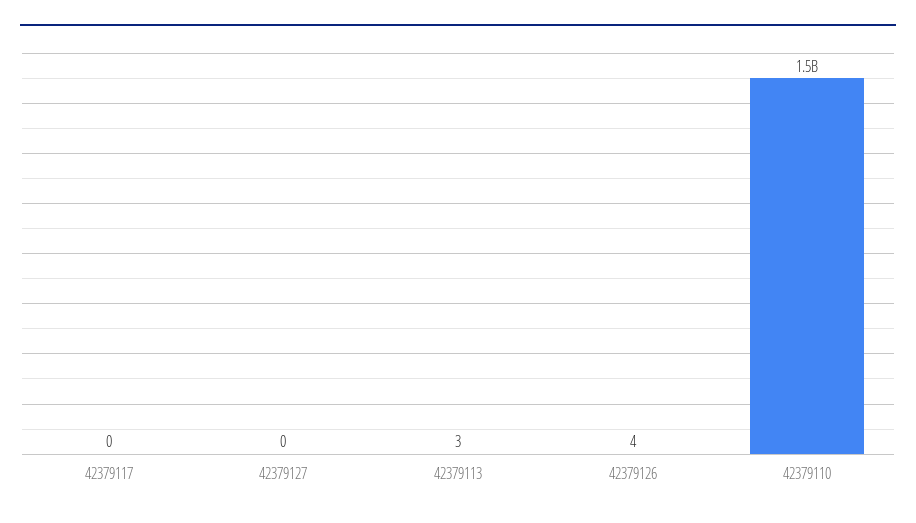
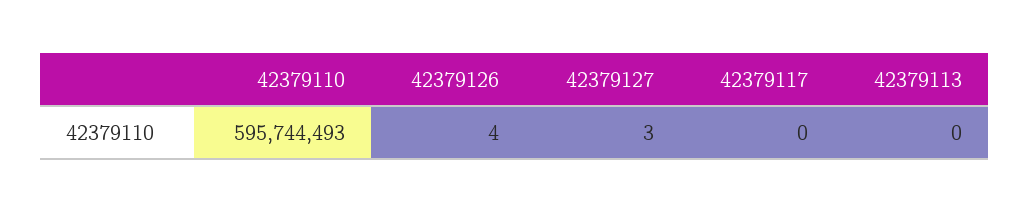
  {
    "42379117": 0,
-   "42379127": 0,
+   "42379127": 3,
-   "42379113": 3,
+   "42379113": 0,
    "42379126": 4,
-   "42379110": 1500000000
+   "42379110": 595744493
  }

